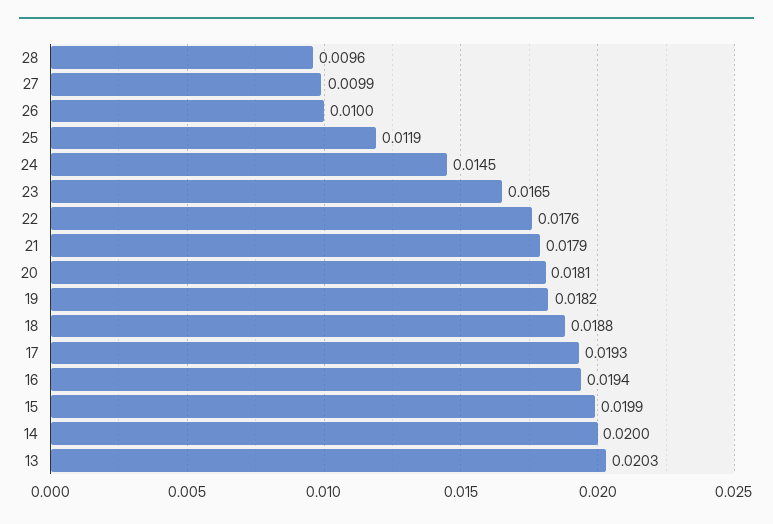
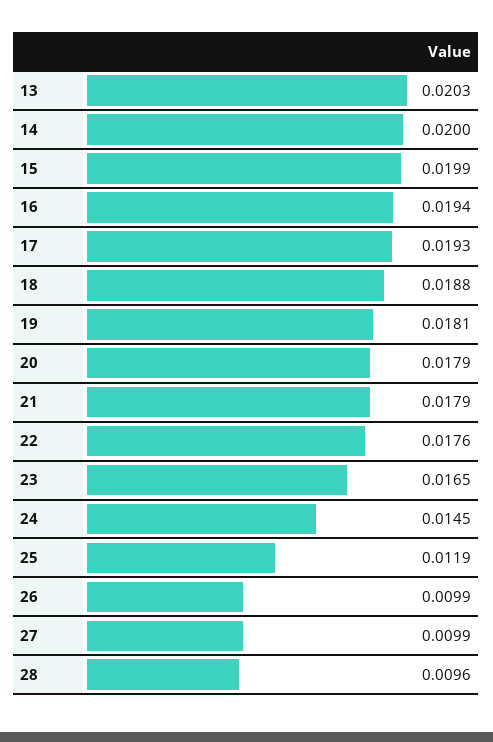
  {
    "28": 0.0096,
    "27": 0.0099,
-   "26": 0.01,
+   "26": 0.0099,
    "25": 0.0119,
    "24": 0.0145,
    "23": 0.0165,
    "22": 0.0176,
    "21": 0.0179,
-   "20": 0.0181,
+   "20": 0.0179,
-   "19": 0.0182,
+   "19": 0.0181,
    "18": 0.0188,
    "17": 0.0193,
    "16": 0.0194,
    "15": 0.0199,
    "14": 0.02,
    "13": 0.0203
  }

